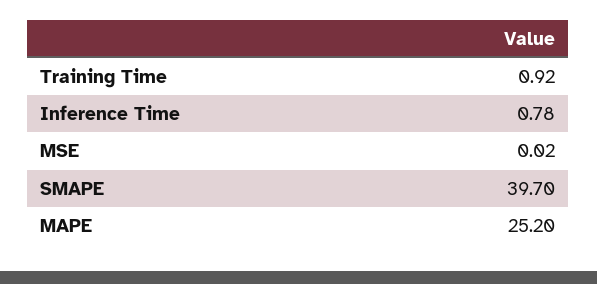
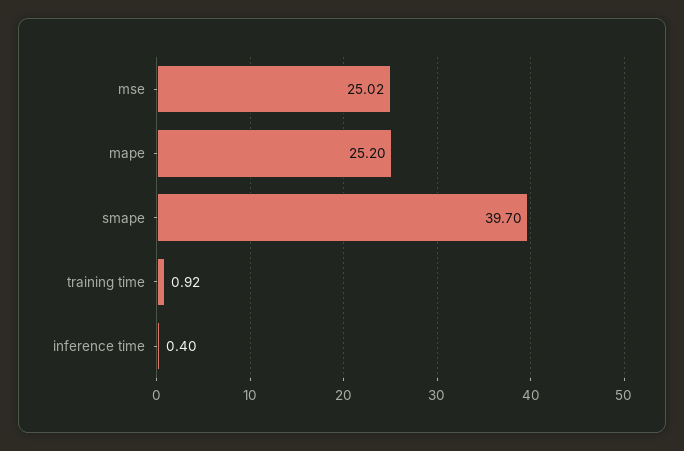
  {
    "Training Time": 0.92,
-   "Inference Time": 0.78,
+   "Inference Time": 0.4,
-   "MSE": 0.02,
+   "MSE": 25.02,
    "SMAPE": 39.7,
    "MAPE": 25.2
  }

